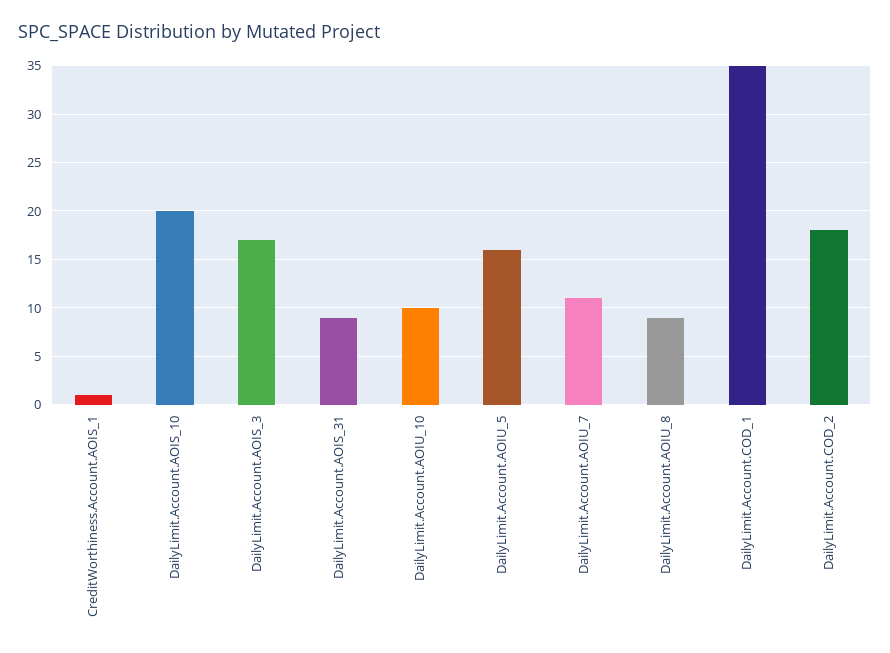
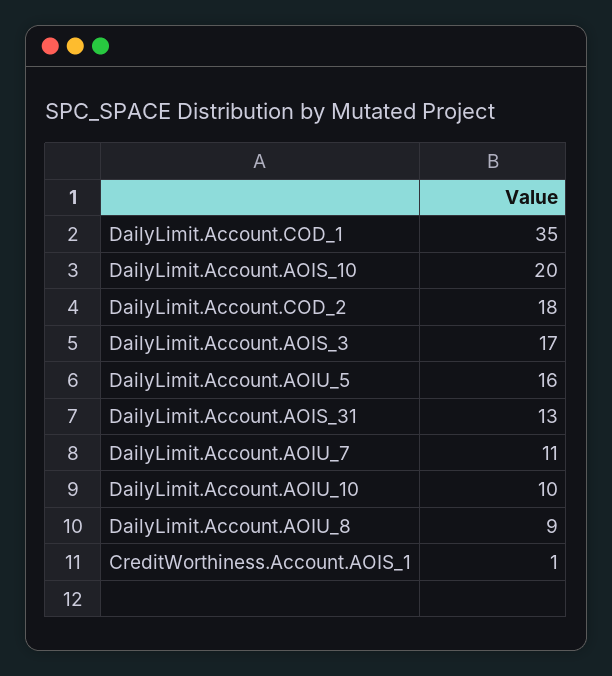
  {
    "CreditWorthiness.Account.AOIS_1": 1,
    "DailyLimit.Account.AOIS_10": 20,
    "DailyLimit.Account.AOIS_3": 17,
-   "DailyLimit.Account.AOIS_31": 9,
+   "DailyLimit.Account.AOIS_31": 13,
    "DailyLimit.Account.AOIU_10": 10,
    "DailyLimit.Account.AOIU_5": 16,
    "DailyLimit.Account.AOIU_7": 11,
    "DailyLimit.Account.AOIU_8": 9,
    "DailyLimit.Account.COD_1": 35,
    "DailyLimit.Account.COD_2": 18
  }

